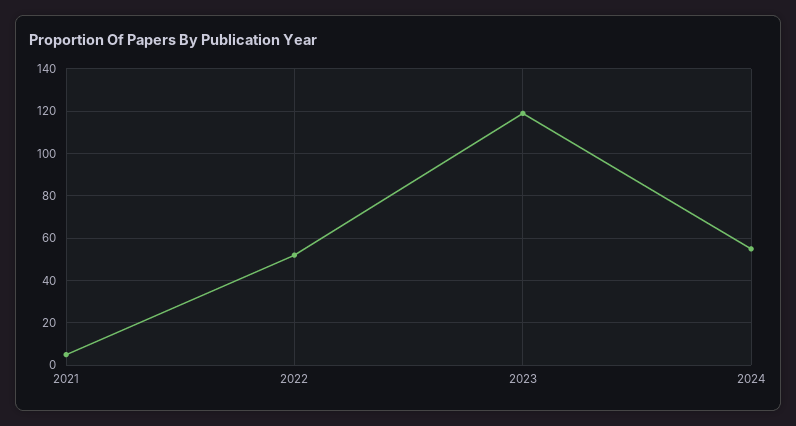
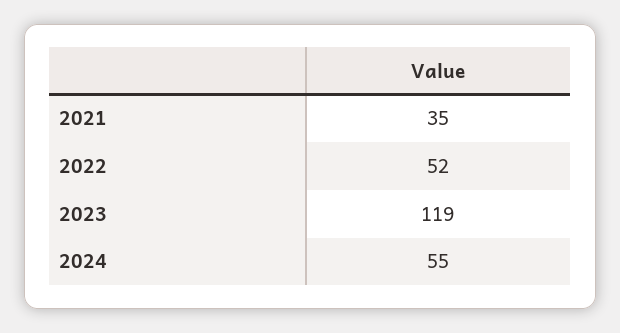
  {
-   "2021": 5,
+   "2021": 35,
    "2022": 52,
    "2023": 119,
    "2024": 55
  }

